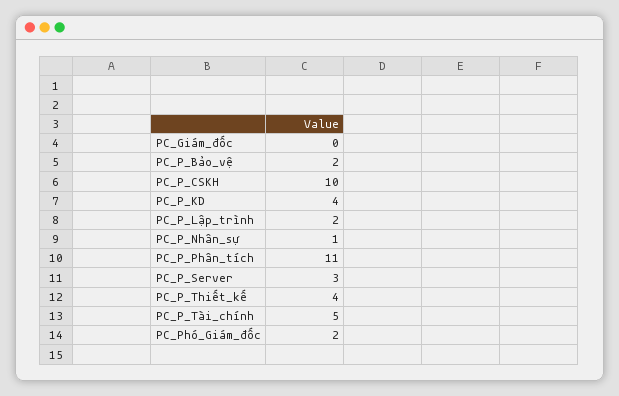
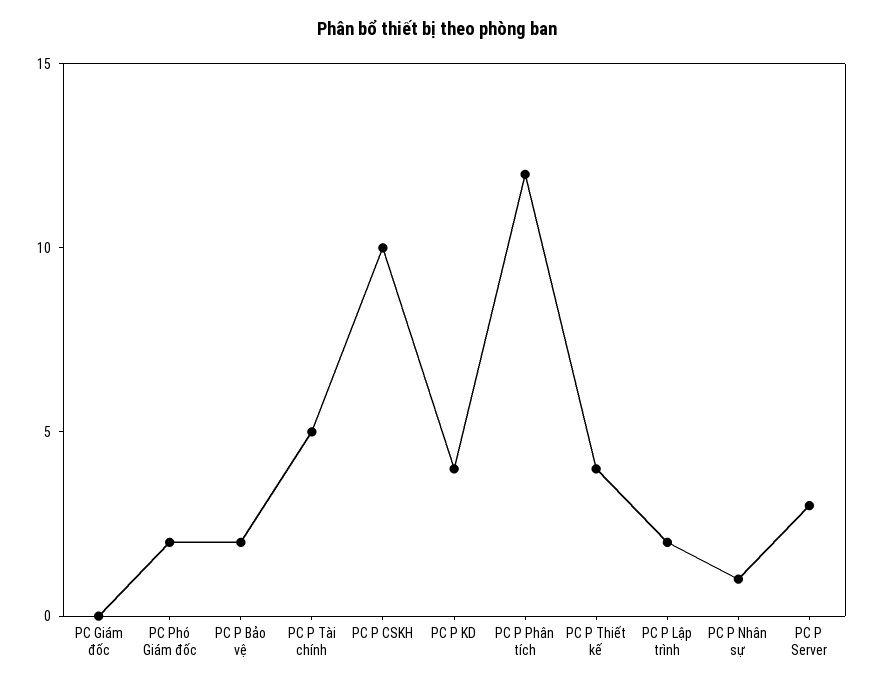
  {
    "PC_Giám_đốc": 0,
    "PC_P_Bảo_vệ": 2,
    "PC_P_CSKH": 10,
    "PC_P_KD": 4,
    "PC_P_Lập_trình": 2,
    "PC_P_Nhân_sự": 1,
-   "PC_P_Phân_tích": 11,
+   "PC_P_Phân_tích": 12,
    "PC_P_Server": 3,
    "PC_P_Thiết_kế": 4,
    "PC_P_Tài_chính": 5,
    "PC_Phó_Giám_đốc": 2
  }

